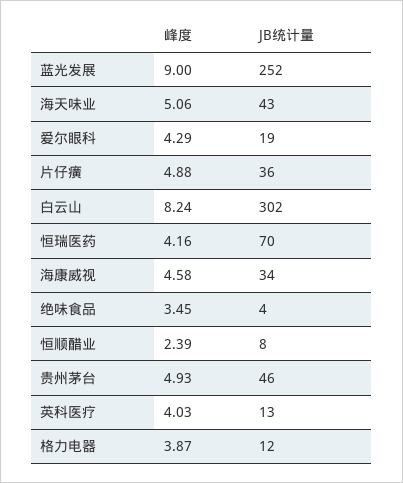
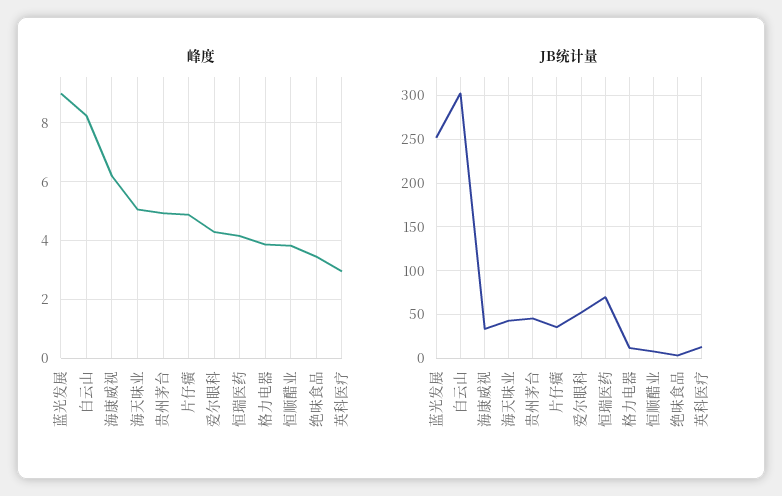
  {
    "峰度": {
      "蓝光发展": 9,
      "海天味业": 5.06,
      "爱尔眼科": 4.29,
      "片仔癀": 4.88,
      "白云山": 8.24,
      "恒瑞医药": 4.16,
-     "海康威视": 4.58,
+     "海康威视": 6.25,
      "绝味食品": 3.45,
-     "恒顺醋业": 2.39,
+     "恒顺醋业": 3.75,
      "贵州茅台": 4.93,
-     "英科医疗": 4.03,
+     "英科医疗": 3,
      "格力电器": 3.87
    },
    "JB统计量": {
      "蓝光发展": 252,
      "海天味业": 43,
-     "爱尔眼科": 19,
+     "爱尔眼科": 50,
      "片仔癀": 36,
      "白云山": 302,
      "恒瑞医药": 70,
      "海康威视": 34,
      "绝味食品": 4,
      "恒顺醋业": 8,
      "贵州茅台": 46,
      "英科医疗": 13,
      "格力电器": 12
    }
  }

